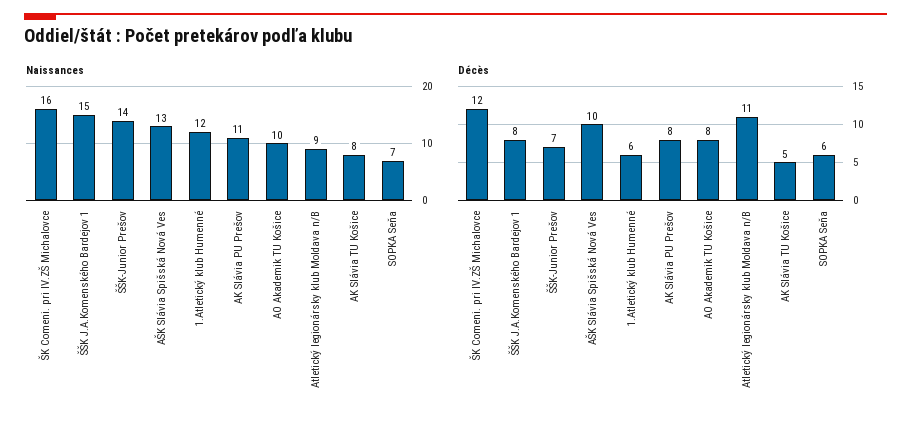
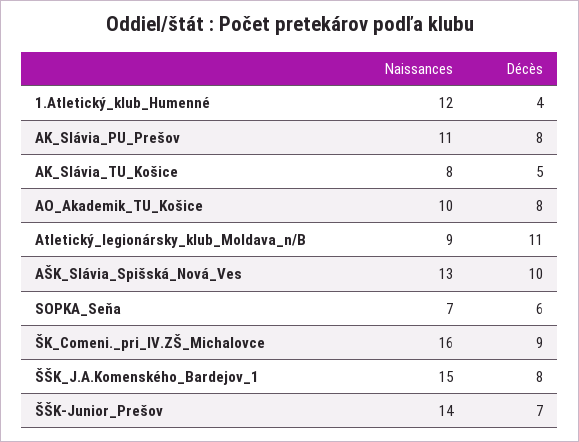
  {
    "Naissances": {
      "ŠK Comeni. pri IV.ZŠ Michalovce": 16,
      "ŠŠK J.A.Komenského Bardejov 1": 15,
      "ŠŠK-Junior Prešov": 14,
      "AŠK Slávia Spišská Nová Ves": 13,
      "1.Atletický klub Humenné": 12,
      "AK Slávia PU Prešov": 11,
      "AO Akademik TU Košice": 10,
      "Atletický legionársky klub Moldava n/B": 9,
      "AK Slávia TU Košice": 8,
      "SOPKA Seňa": 7
    },
    "Décès": {
-     "ŠK Comeni. pri IV.ZŠ Michalovce": 12,
+     "ŠK Comeni. pri IV.ZŠ Michalovce": 9,
      "ŠŠK J.A.Komenského Bardejov 1": 8,
      "ŠŠK-Junior Prešov": 7,
      "AŠK Slávia Spišská Nová Ves": 10,
-     "1.Atletický klub Humenné": 6,
+     "1.Atletický klub Humenné": 4,
      "AK Slávia PU Prešov": 8,
      "AO Akademik TU Košice": 8,
      "Atletický legionársky klub Moldava n/B": 11,
      "AK Slávia TU Košice": 5,
      "SOPKA Seňa": 6
    }
  }

